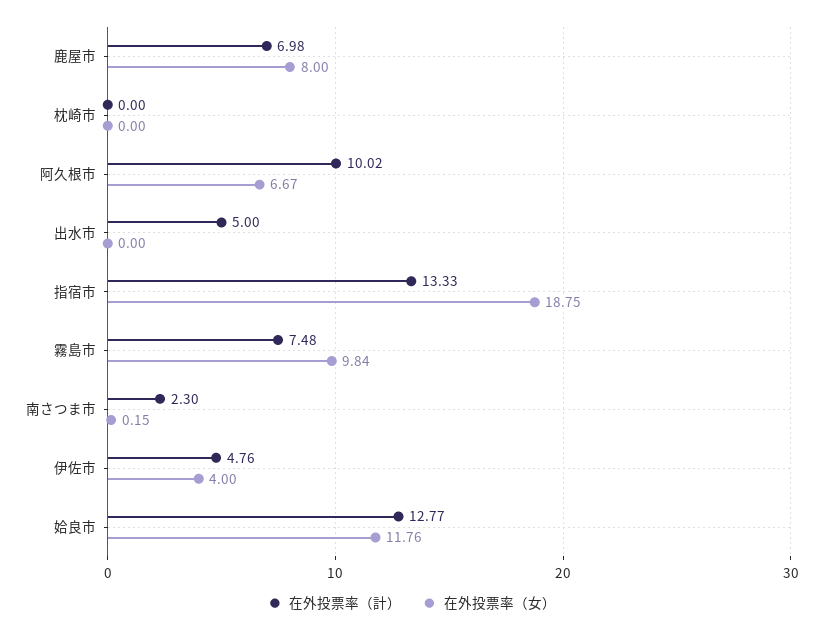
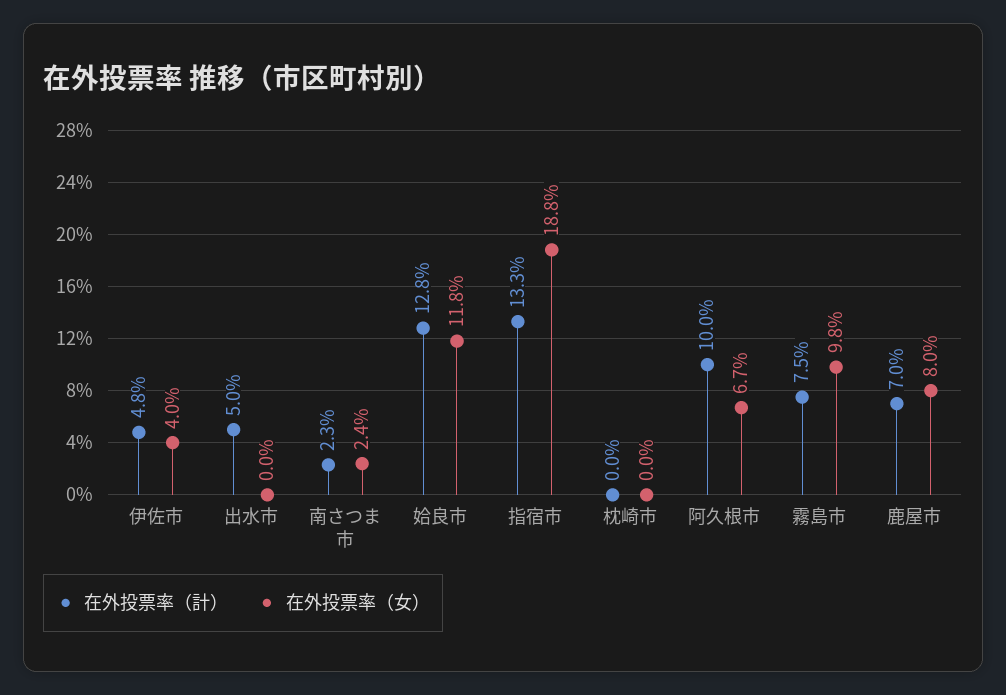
  {
    "在外投票率（計）": {
      "鹿屋市": 6.98,
      "枕崎市": 0,
      "阿久根市": 10.02,
      "出水市": 5,
      "指宿市": 13.33,
      "霧島市": 7.48,
      "南さつま市": 2.3,
      "伊佐市": 4.76,
      "姶良市": 12.77
    },
    "在外投票率（女）": {
      "鹿屋市": 8,
      "枕崎市": 0,
      "阿久根市": 6.67,
      "出水市": 0,
      "指宿市": 18.75,
      "霧島市": 9.84,
-     "南さつま市": 0.15,
+     "南さつま市": 2.4,
      "伊佐市": 4,
      "姶良市": 11.76
    }
  }

